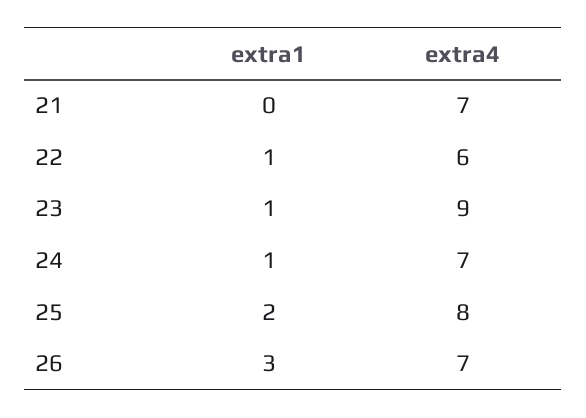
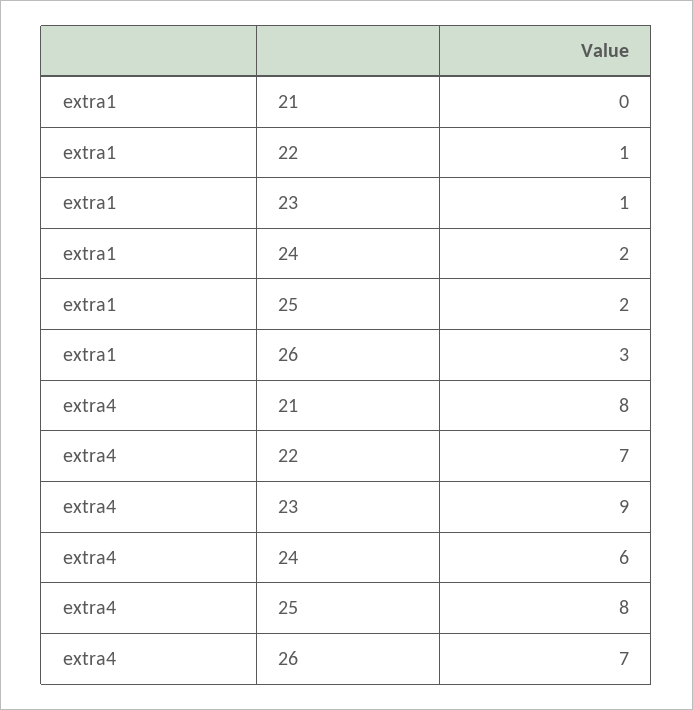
  {
    "extra1": {
      "21": 0,
      "22": 1,
      "23": 1,
-     "24": 1,
+     "24": 2,
      "25": 2,
      "26": 3
    },
    "extra4": {
-     "21": 7,
+     "21": 8,
-     "22": 6,
+     "22": 7,
      "23": 9,
-     "24": 7,
+     "24": 6,
      "25": 8,
      "26": 7
    }
  }

